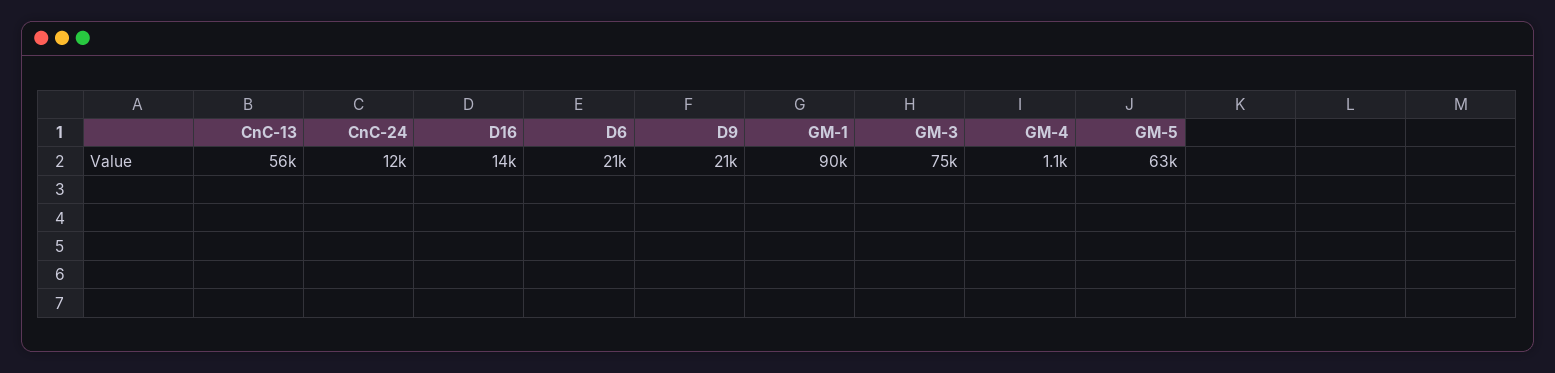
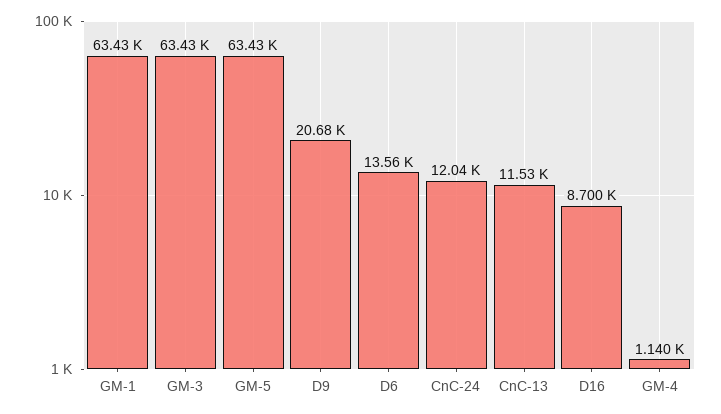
  {
-   "CnC-13": 56000,
+   "CnC-13": 11530,
    "CnC-24": 12040,
-   "D16": 14000,
+   "D16": 8700,
-   "D6": 21000,
+   "D6": 13560,
    "D9": 20680,
-   "GM-1": 90000,
+   "GM-1": 63430,
-   "GM-3": 75000,
+   "GM-3": 63430,
    "GM-4": 1140,
    "GM-5": 63430
  }

